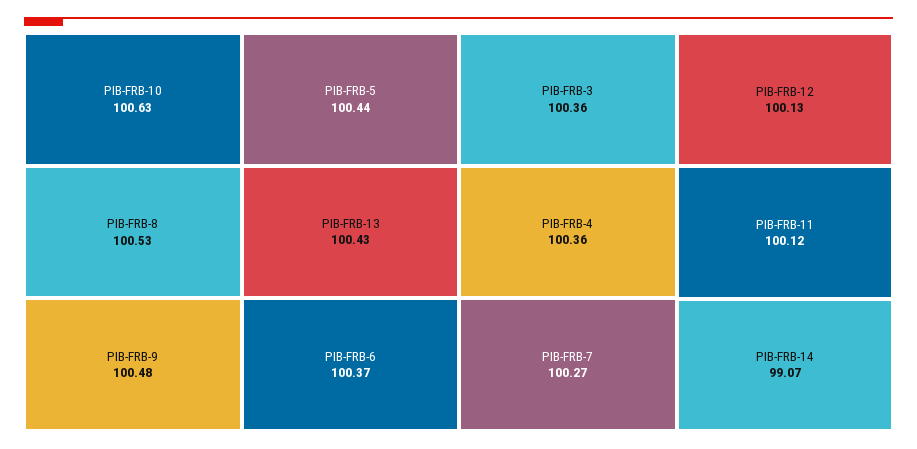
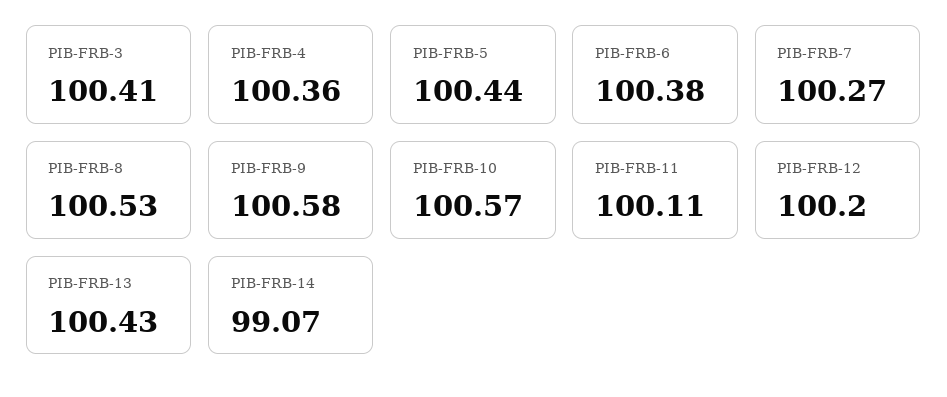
  {
-   "PIB-FRB-10": 100.63,
+   "PIB-FRB-10": 100.57,
    "PIB-FRB-8": 100.53,
-   "PIB-FRB-9": 100.48,
+   "PIB-FRB-9": 100.58,
    "PIB-FRB-5": 100.44,
    "PIB-FRB-13": 100.43,
-   "PIB-FRB-6": 100.37,
+   "PIB-FRB-6": 100.38,
-   "PIB-FRB-3": 100.36,
+   "PIB-FRB-3": 100.41,
    "PIB-FRB-4": 100.36,
    "PIB-FRB-7": 100.27,
-   "PIB-FRB-12": 100.13,
+   "PIB-FRB-12": 100.2,
-   "PIB-FRB-11": 100.12,
+   "PIB-FRB-11": 100.11,
    "PIB-FRB-14": 99.07
  }

